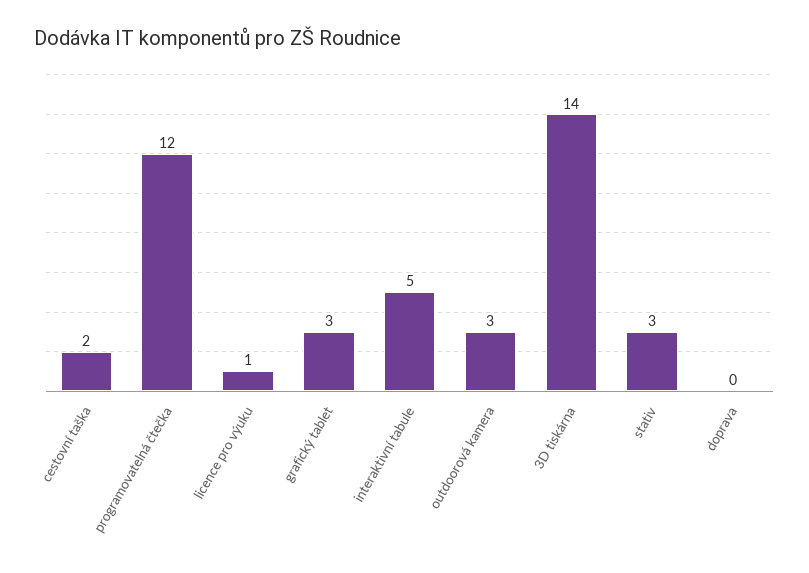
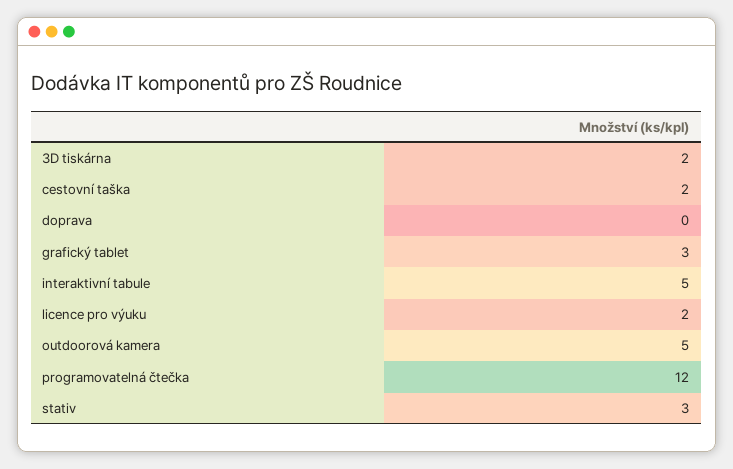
  {
    "cestovní taška": 2,
    "programovatelná čtečka": 12,
-   "licence pro výuku": 1,
+   "licence pro výuku": 2,
    "grafický tablet": 3,
    "interaktivní tabule": 5,
-   "outdoorová kamera": 3,
+   "outdoorová kamera": 5,
-   "3D tiskárna": 14,
+   "3D tiskárna": 2,
    "stativ": 3,
    "doprava": 0
  }

